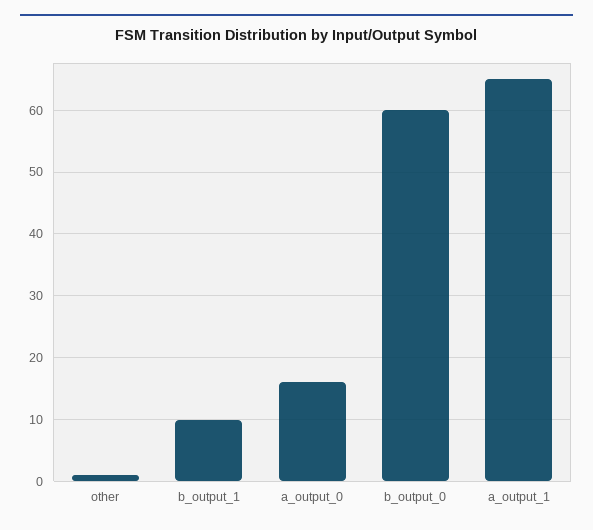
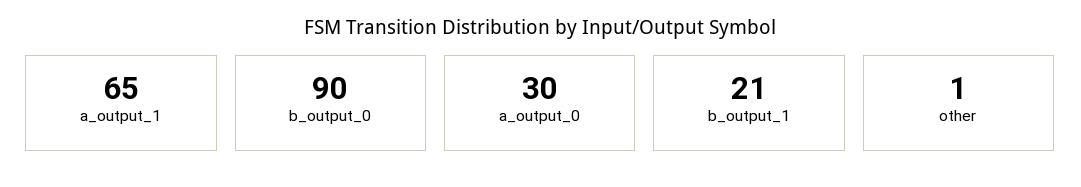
  {
    "other": 1,
-   "b_output_1": 10,
+   "b_output_1": 21,
-   "a_output_0": 16,
+   "a_output_0": 30,
-   "b_output_0": 60,
+   "b_output_0": 90,
    "a_output_1": 65
  }

